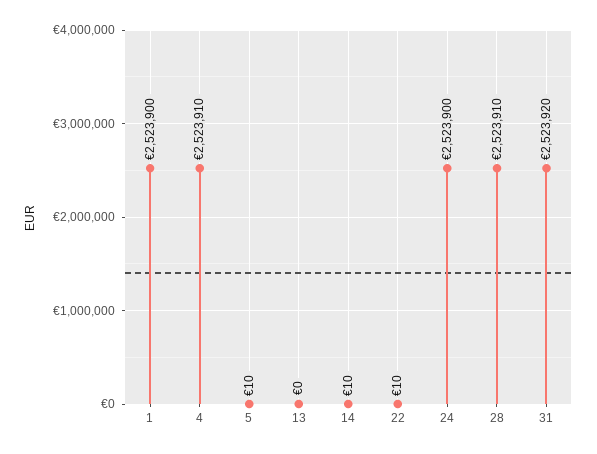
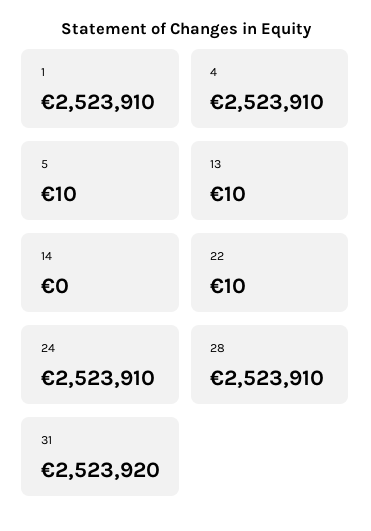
  {
-   "1": 2523900,
+   "1": 2523910,
    "4": 2523910,
    "5": 10,
-   "13": 0,
+   "13": 10,
-   "14": 10,
+   "14": 0,
    "22": 10,
-   "24": 2523900,
+   "24": 2523910,
    "28": 2523910,
    "31": 2523920
  }

